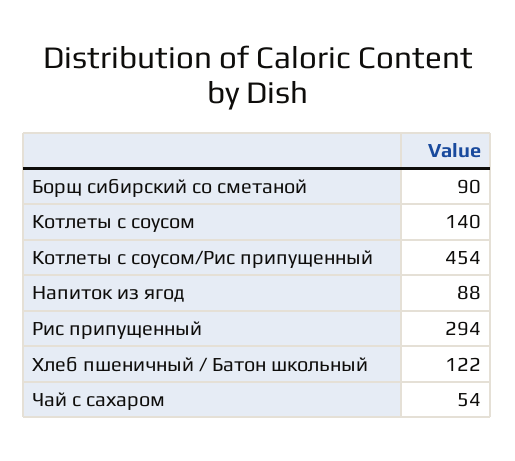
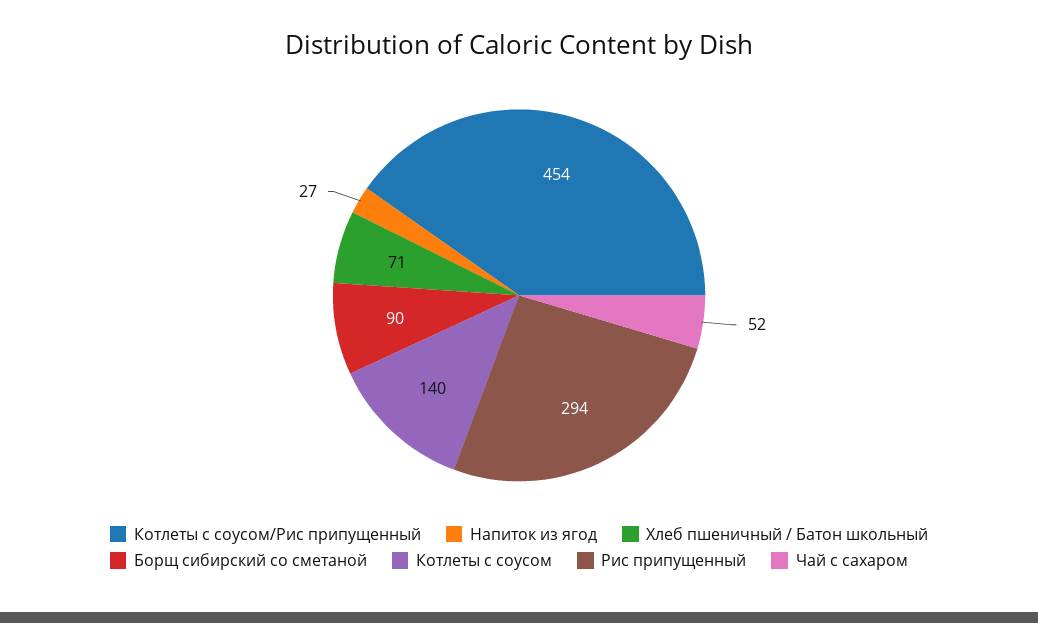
  {
    "Борщ сибирский со сметаной": 90,
    "Котлеты с соусом": 140,
    "Котлеты с соусом/Рис припущенный": 454,
-   "Напиток из ягод": 88,
+   "Напиток из ягод": 27,
    "Рис припущенный": 294,
-   "Хлеб пшеничный / Батон школьный": 122,
+   "Хлеб пшеничный / Батон школьный": 71,
-   "Чай с сахаром": 54
+   "Чай с сахаром": 52
  }

